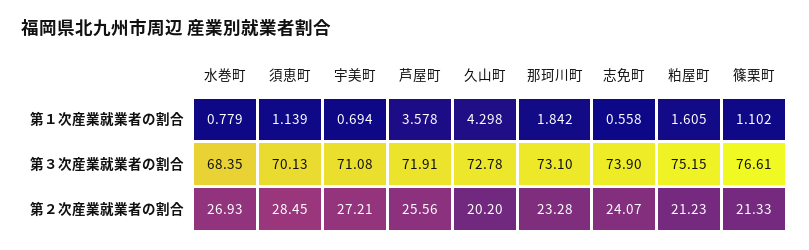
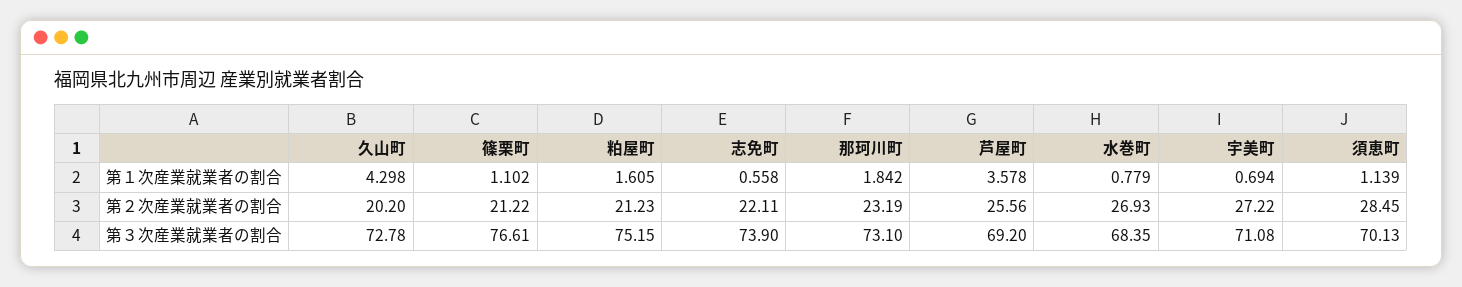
  {
    "水巻町": {
      "第１次産業就業者の割合": 0.779,
      "第３次産業就業者の割合": 68.35,
      "第２次産業就業者の割合": 26.93
    },
    "須恵町": {
      "第１次産業就業者の割合": 1.139,
      "第３次産業就業者の割合": 70.13,
      "第２次産業就業者の割合": 28.45
    },
    "宇美町": {
      "第１次産業就業者の割合": 0.694,
      "第３次産業就業者の割合": 71.08,
-     "第２次産業就業者の割合": 27.21
+     "第２次産業就業者の割合": 27.22
    },
    "芦屋町": {
      "第１次産業就業者の割合": 3.578,
-     "第３次産業就業者の割合": 71.91,
+     "第３次産業就業者の割合": 69.2,
      "第２次産業就業者の割合": 25.56
    },
    "久山町": {
      "第１次産業就業者の割合": 4.298,
      "第３次産業就業者の割合": 72.78,
      "第２次産業就業者の割合": 20.2
    },
    "那珂川町": {
      "第１次産業就業者の割合": 1.842,
      "第３次産業就業者の割合": 73.1,
-     "第２次産業就業者の割合": 23.28
+     "第２次産業就業者の割合": 23.19
    },
    "志免町": {
      "第１次産業就業者の割合": 0.558,
      "第３次産業就業者の割合": 73.9,
-     "第２次産業就業者の割合": 24.07
+     "第２次産業就業者の割合": 22.11
    },
    "粕屋町": {
      "第１次産業就業者の割合": 1.605,
      "第３次産業就業者の割合": 75.15,
      "第２次産業就業者の割合": 21.23
    },
    "篠栗町": {
      "第１次産業就業者の割合": 1.102,
      "第３次産業就業者の割合": 76.61,
-     "第２次産業就業者の割合": 21.33
+     "第２次産業就業者の割合": 21.22
    }
  }

